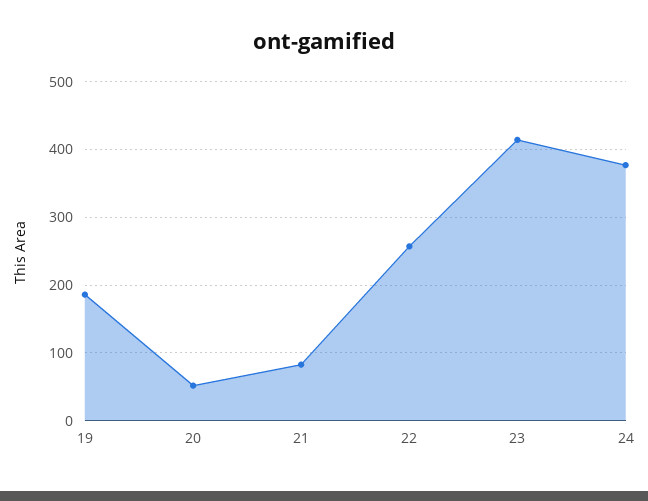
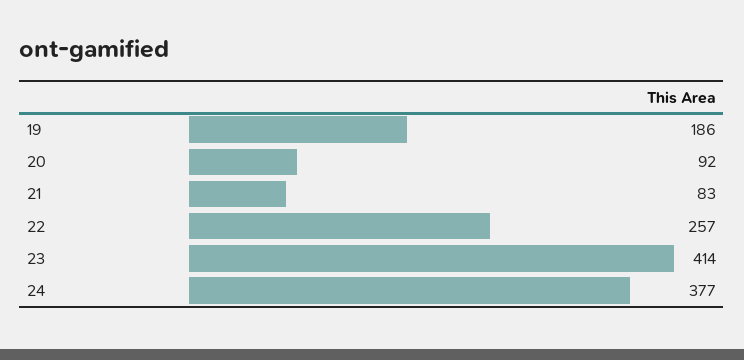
  {
    "19": 186,
-   "20": 50,
+   "20": 92,
    "21": 83,
    "22": 257,
    "23": 414,
    "24": 377
  }

